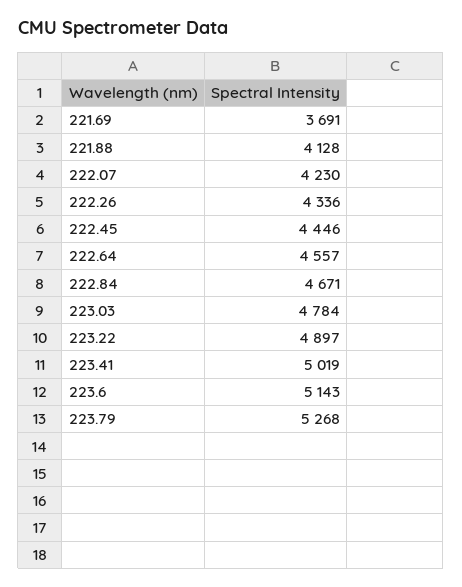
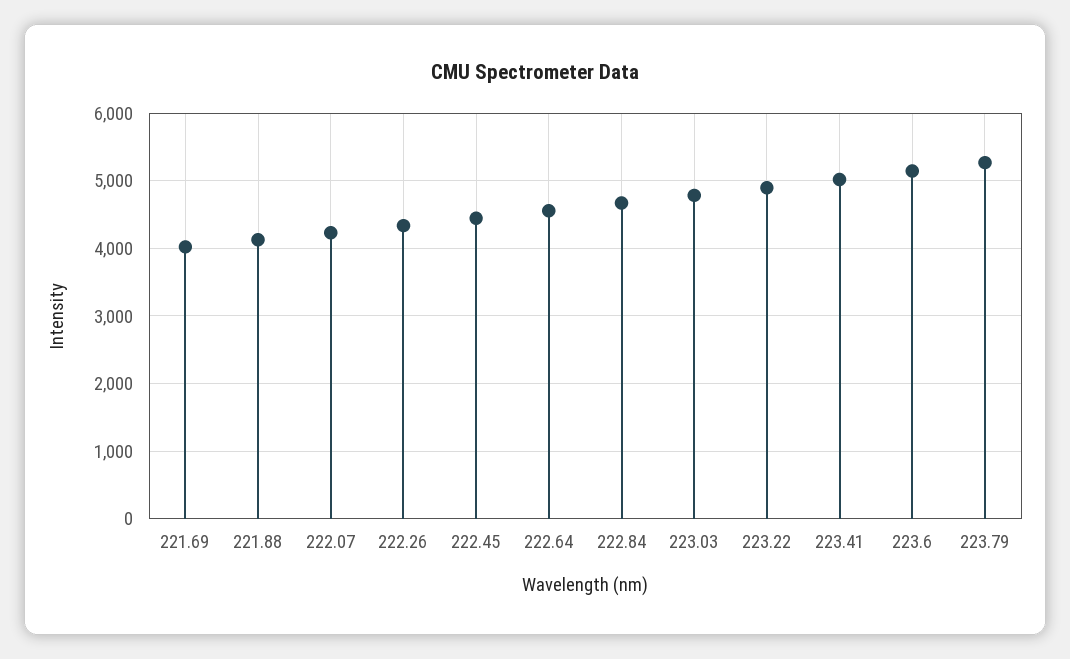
  {
-   "221.69": 3691,
+   "221.69": 4000,
    "221.88": 4128,
    "222.07": 4230,
    "222.26": 4336,
    "222.45": 4446,
    "222.64": 4557,
    "222.84": 4671,
    "223.03": 4784,
    "223.22": 4897,
    "223.41": 5019,
    "223.6": 5143,
    "223.79": 5268
  }

